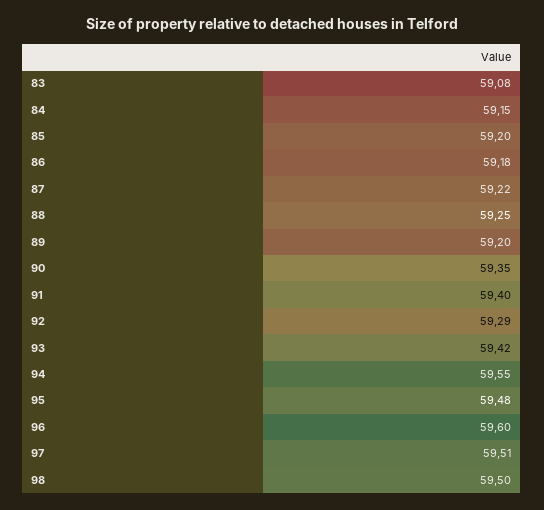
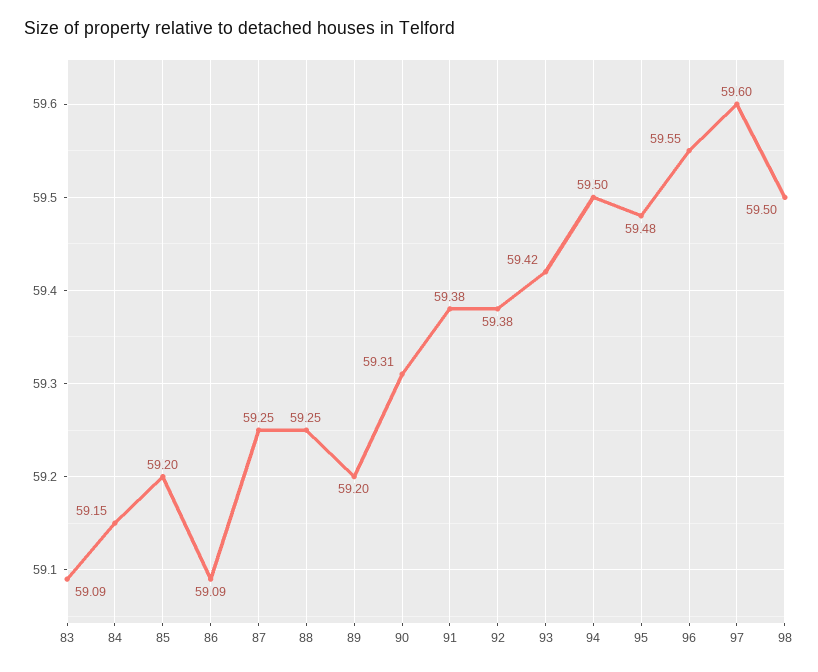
  {
-   "83": 59.08,
+   "83": 59.09,
    "84": 59.15,
    "85": 59.2,
-   "86": 59.18,
+   "86": 59.09,
-   "87": 59.22,
+   "87": 59.25,
    "88": 59.25,
    "89": 59.2,
-   "90": 59.35,
+   "90": 59.31,
-   "91": 59.4,
+   "91": 59.38,
-   "92": 59.29,
+   "92": 59.38,
    "93": 59.42,
-   "94": 59.55,
+   "94": 59.5,
    "95": 59.48,
-   "96": 59.6,
+   "96": 59.55,
-   "97": 59.51,
+   "97": 59.6,
    "98": 59.5
  }

